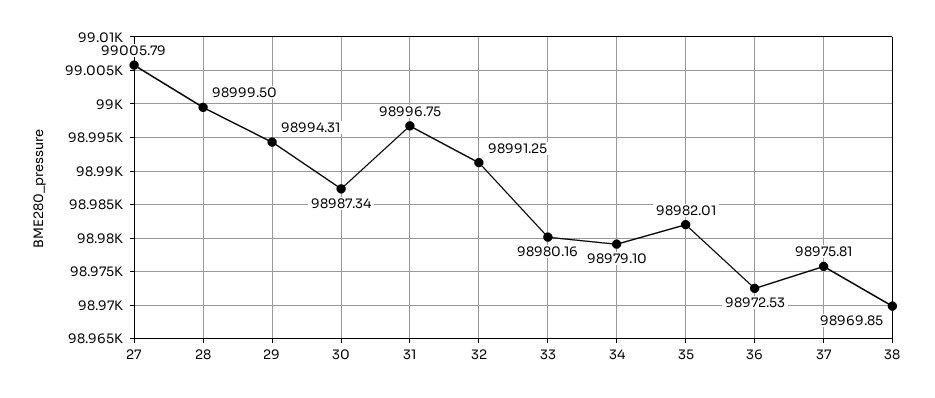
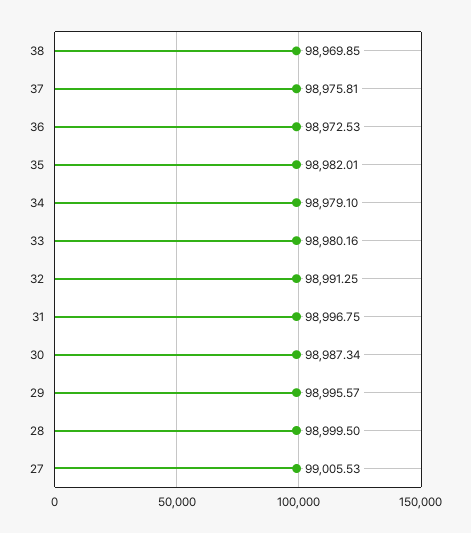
  {
-   "27": 99005.79,
+   "27": 99005.53,
    "28": 98999.5,
-   "29": 98994.31,
+   "29": 98995.57,
    "30": 98987.34,
    "31": 98996.75,
    "32": 98991.25,
    "33": 98980.16,
    "34": 98979.1,
    "35": 98982.01,
    "36": 98972.53,
    "37": 98975.81,
    "38": 98969.85
  }

